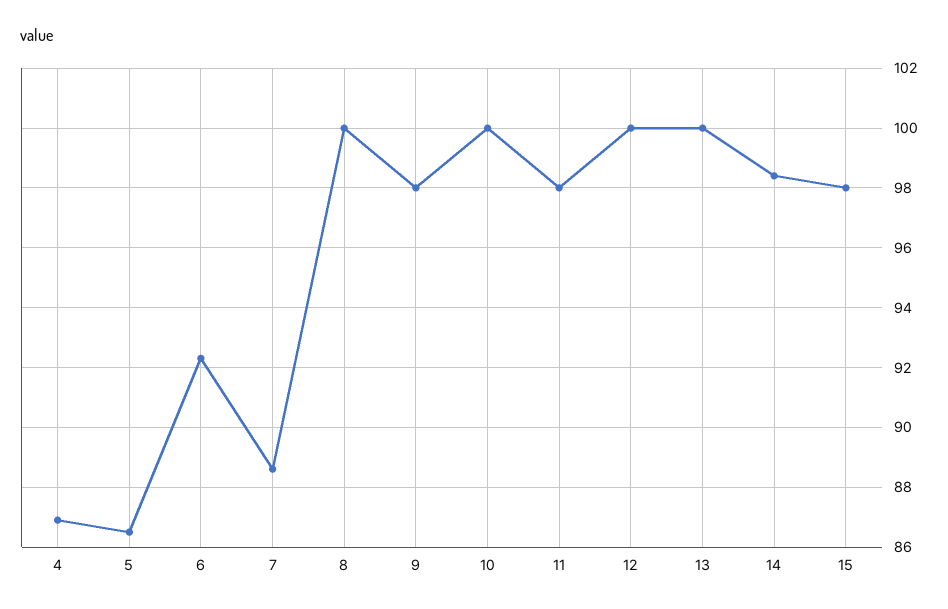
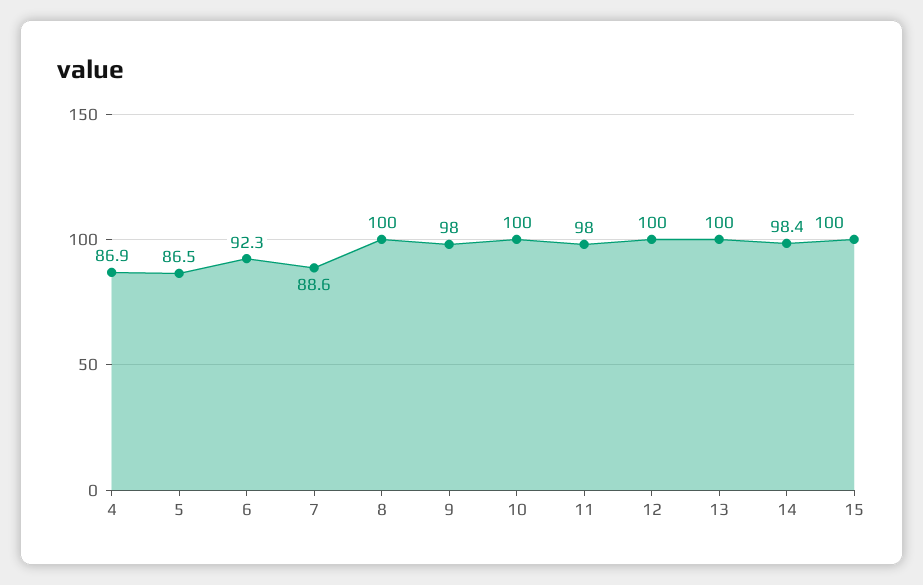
  {
    "4": 86.9,
    "5": 86.5,
    "6": 92.3,
    "7": 88.6,
    "8": 100,
    "9": 98,
    "10": 100,
    "11": 98,
    "12": 100,
    "13": 100,
    "14": 98.4,
-   "15": 98
+   "15": 100
  }

